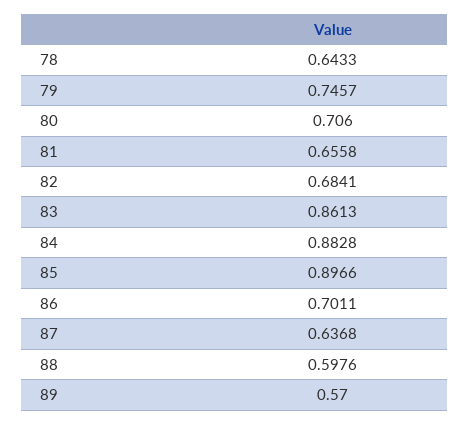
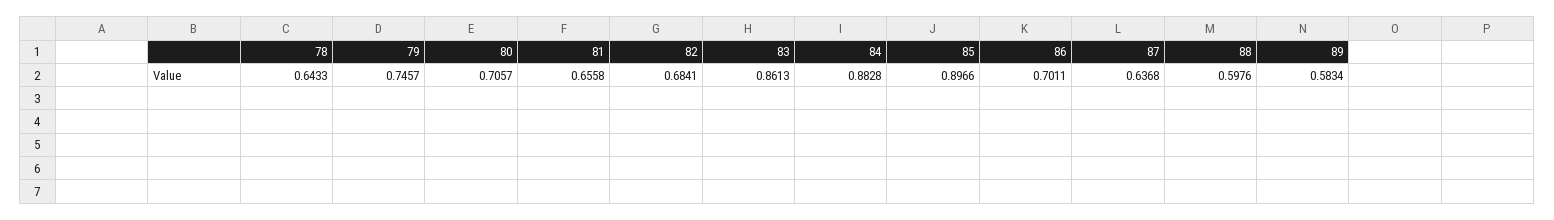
  {
    "78": 0.6433,
    "79": 0.7457,
-   "80": 0.706,
+   "80": 0.7057,
    "81": 0.6558,
    "82": 0.6841,
    "83": 0.8613,
    "84": 0.8828,
    "85": 0.8966,
    "86": 0.7011,
    "87": 0.6368,
    "88": 0.5976,
-   "89": 0.57
+   "89": 0.5834
  }

